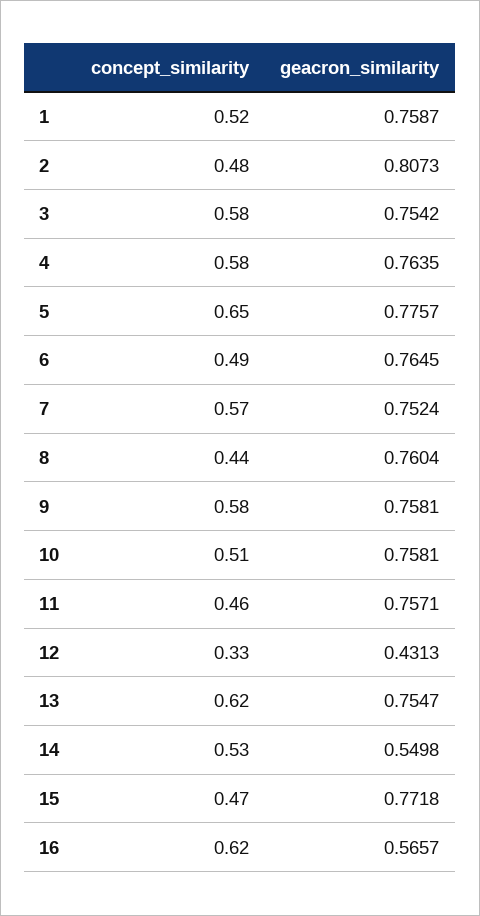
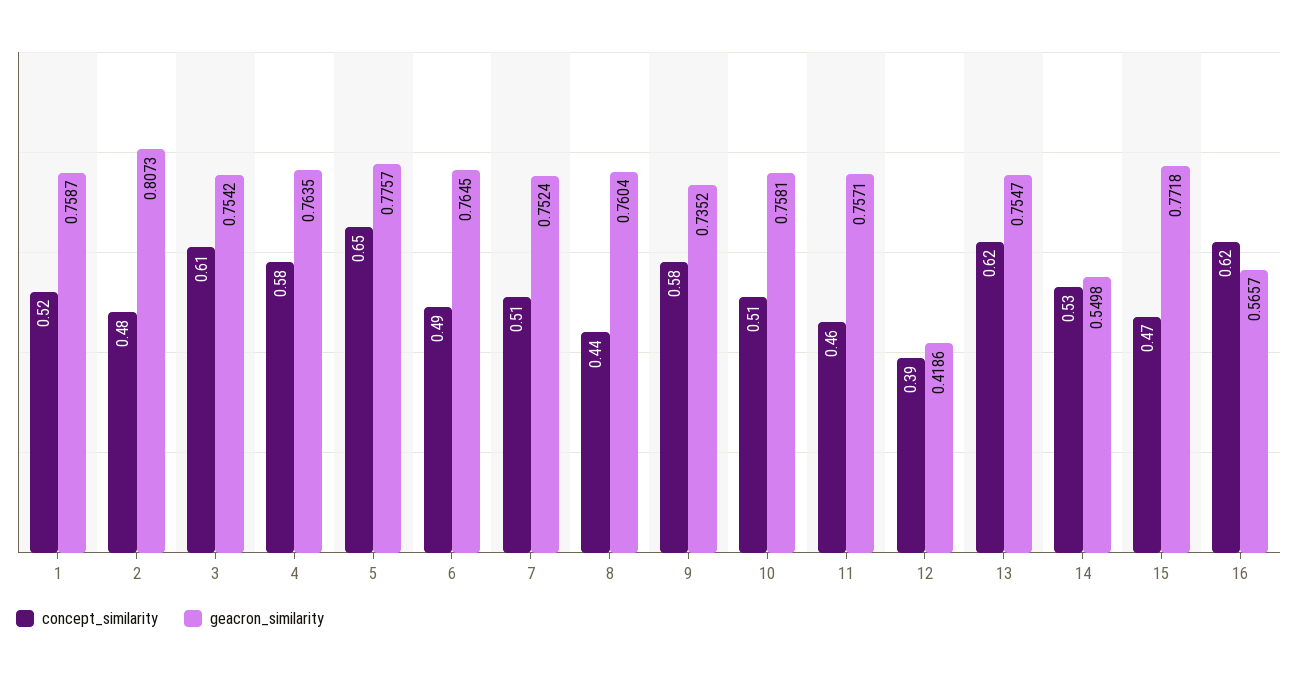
  {
    "concept_similarity": {
      "1": 0.52,
      "2": 0.48,
-     "3": 0.58,
+     "3": 0.61,
      "4": 0.58,
      "5": 0.65,
      "6": 0.49,
-     "7": 0.57,
+     "7": 0.51,
      "8": 0.44,
      "9": 0.58,
      "10": 0.51,
      "11": 0.46,
-     "12": 0.33,
+     "12": 0.39,
      "13": 0.62,
      "14": 0.53,
      "15": 0.47,
      "16": 0.62
    },
    "geacron_similarity": {
      "1": 0.7587,
      "2": 0.8073,
      "3": 0.7542,
      "4": 0.7635,
      "5": 0.7757,
      "6": 0.7645,
      "7": 0.7524,
      "8": 0.7604,
-     "9": 0.7581,
+     "9": 0.7352,
      "10": 0.7581,
      "11": 0.7571,
-     "12": 0.4313,
+     "12": 0.4186,
      "13": 0.7547,
      "14": 0.5498,
      "15": 0.7718,
      "16": 0.5657
    }
  }

